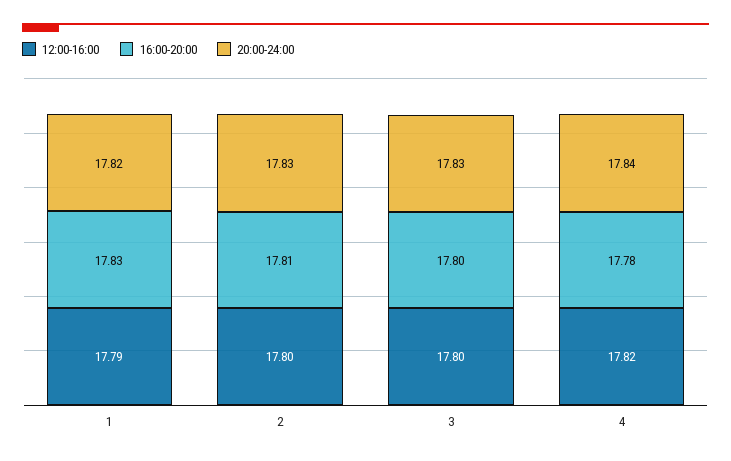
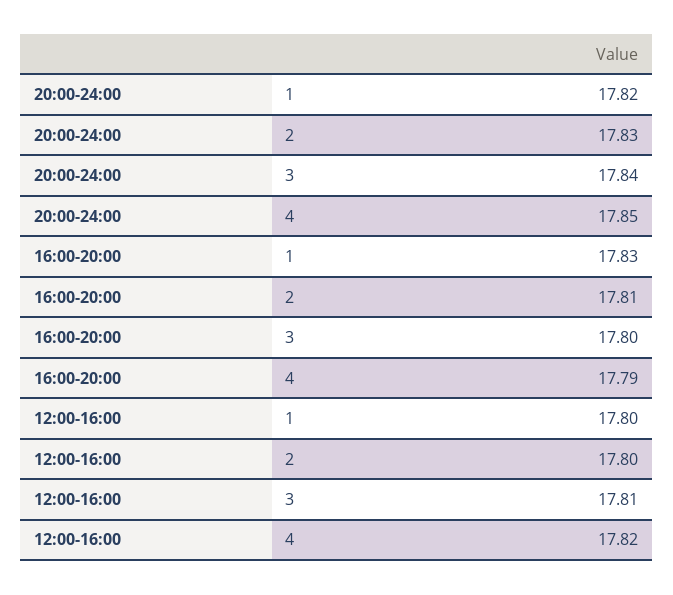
  {
    "12:00-16:00": {
-     "1": 17.79,
+     "1": 17.8,
      "2": 17.8,
-     "3": 17.8,
+     "3": 17.81,
      "4": 17.82
    },
    "16:00-20:00": {
      "1": 17.83,
      "2": 17.81,
      "3": 17.8,
-     "4": 17.78
+     "4": 17.79
    },
    "20:00-24:00": {
      "1": 17.82,
      "2": 17.83,
-     "3": 17.83,
+     "3": 17.84,
-     "4": 17.84
+     "4": 17.85
    }
  }

